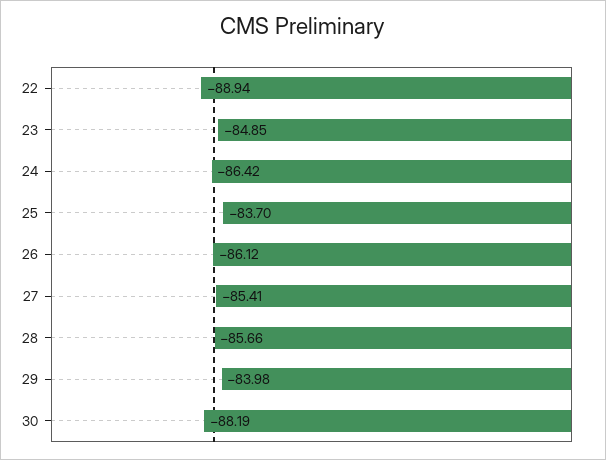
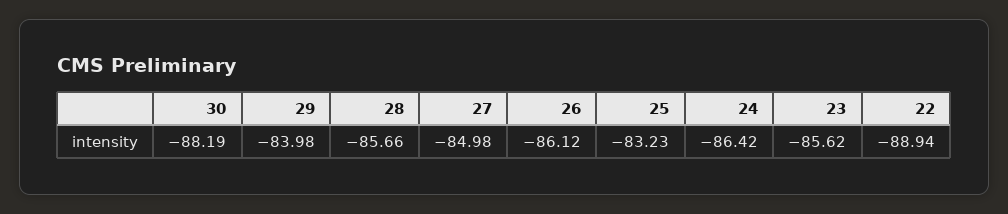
  {
    "22": -88.94,
-   "23": -84.85,
+   "23": -85.62,
    "24": -86.42,
-   "25": -83.7,
+   "25": -83.23,
    "26": -86.12,
-   "27": -85.41,
+   "27": -84.98,
    "28": -85.66,
    "29": -83.98,
    "30": -88.19
  }

